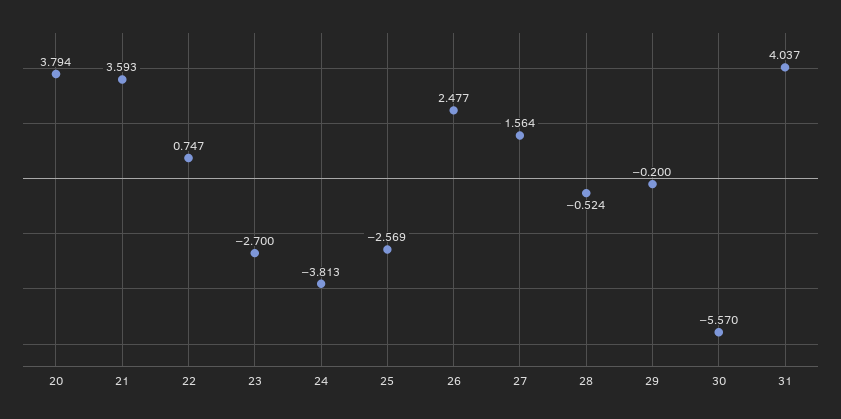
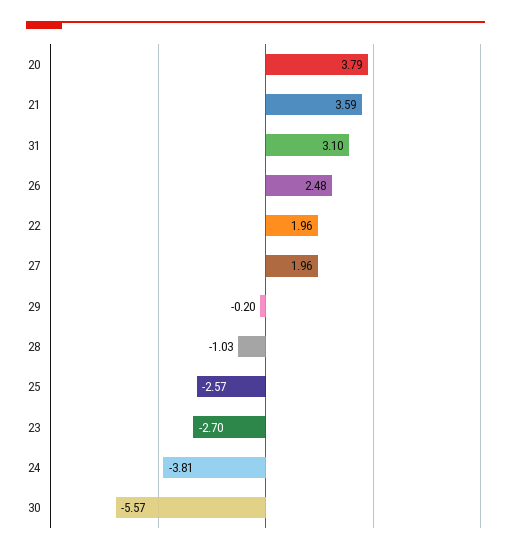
  {
    "20": 3.794,
    "21": 3.593,
-   "22": 0.747,
+   "22": 1.96,
    "23": -2.7,
    "24": -3.813,
    "25": -2.569,
    "26": 2.477,
-   "27": 1.564,
+   "27": 1.96,
-   "28": -0.524,
+   "28": -1.03,
    "29": -0.2,
    "30": -5.57,
-   "31": 4.037
+   "31": 3.1
  }

